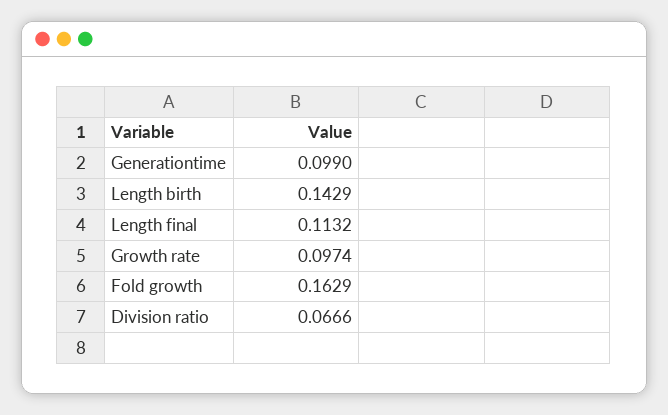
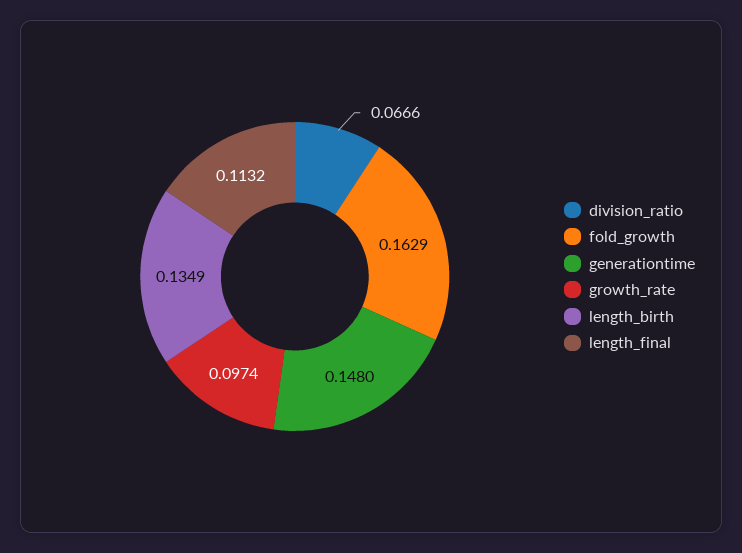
  {
-   "Generationtime": 0.099,
+   "Generationtime": 0.148,
-   "Length birth": 0.1429,
+   "Length birth": 0.1349,
    "Length final": 0.1132,
    "Growth rate": 0.0974,
    "Fold growth": 0.1629,
    "Division ratio": 0.0666
  }

